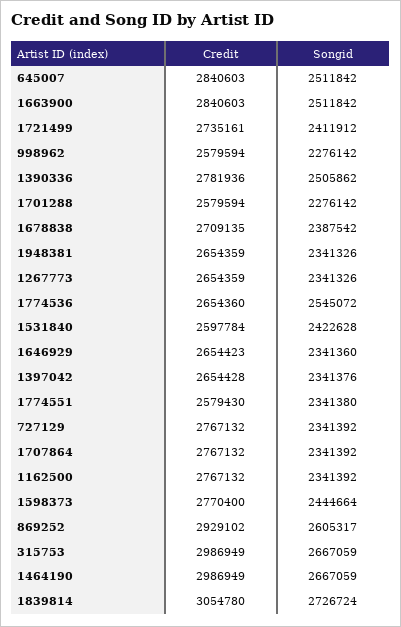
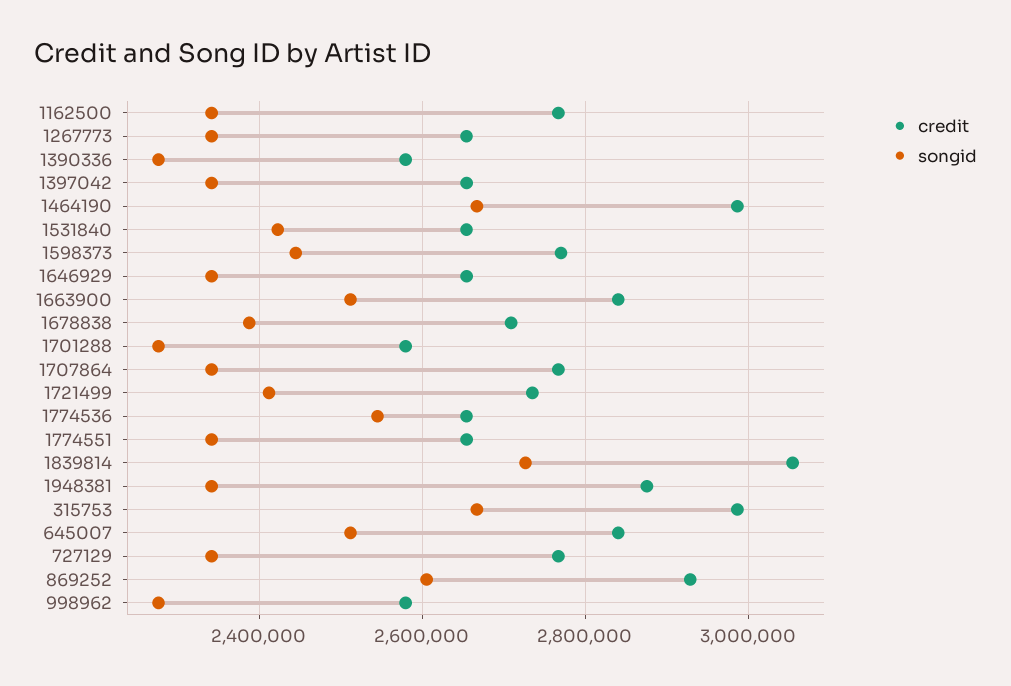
  {
    "Credit": {
      "645007": 2840603,
      "1663900": 2840603,
      "1721499": 2735161,
      "998962": 2579594,
-     "1390336": 2781936,
+     "1390336": 2580000,
      "1701288": 2579594,
      "1678838": 2709135,
-     "1948381": 2654359,
+     "1948381": 2880000,
      "1267773": 2654359,
      "1774536": 2654360,
-     "1531840": 2597784,
+     "1531840": 2660000,
      "1646929": 2654423,
      "1397042": 2654428,
-     "1774551": 2579430,
+     "1774551": 2660000,
      "727129": 2767132,
      "1707864": 2767132,
      "1162500": 2767132,
      "1598373": 2770400,
      "869252": 2929102,
      "315753": 2986949,
      "1464190": 2986949,
      "1839814": 3054780
    },
    "Songid": {
      "645007": 2511842,
      "1663900": 2511842,
      "1721499": 2411912,
      "998962": 2276142,
-     "1390336": 2505862,
+     "1390336": 2280000,
      "1701288": 2276142,
      "1678838": 2387542,
      "1948381": 2341326,
      "1267773": 2341326,
      "1774536": 2545072,
      "1531840": 2422628,
      "1646929": 2341360,
      "1397042": 2341376,
      "1774551": 2341380,
      "727129": 2341392,
      "1707864": 2341392,
      "1162500": 2341392,
      "1598373": 2444664,
      "869252": 2605317,
      "315753": 2667059,
      "1464190": 2667059,
      "1839814": 2726724
    }
  }

